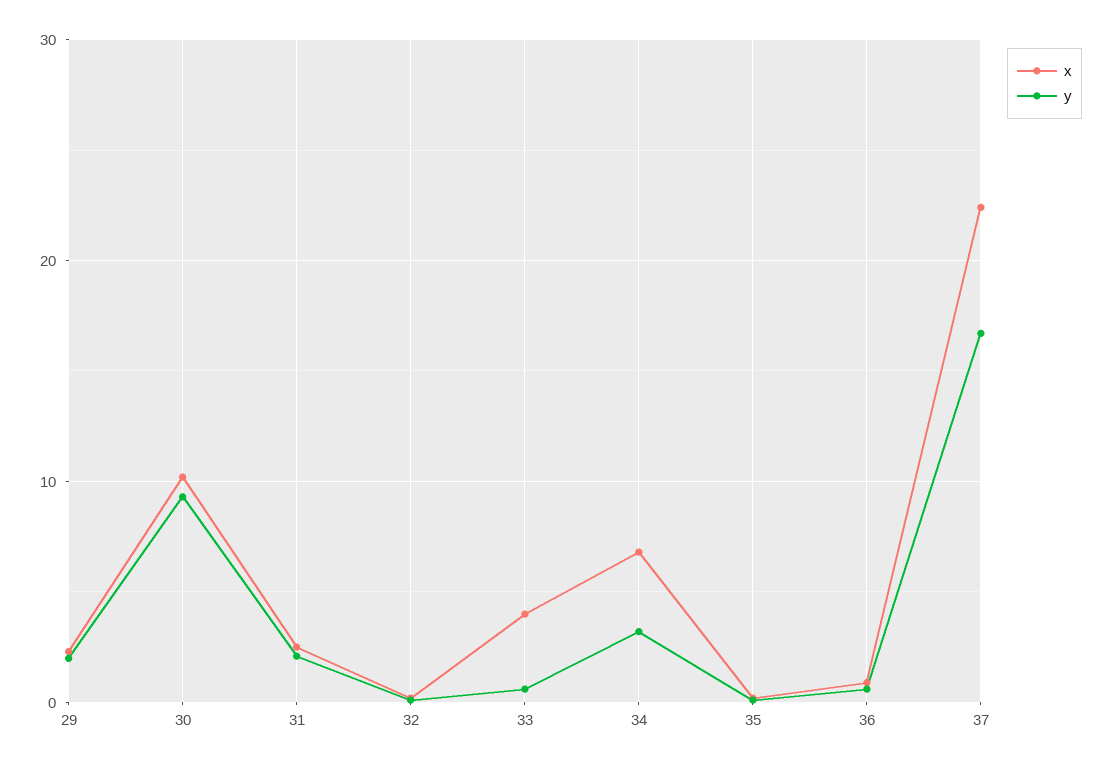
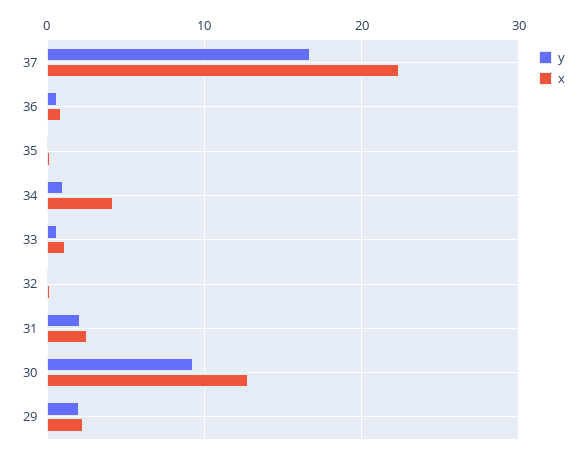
  {
    "x": {
      "29": 2,
-     "30": 10,
+     "30": 13,
      "31": 3,
      "32": 0,
-     "33": 4,
+     "33": 1,
-     "34": 7,
+     "34": 4,
      "35": 0,
      "36": 1,
      "37": 22
    },
    "y": {
      "29": 2,
      "30": 9,
      "31": 2,
      "32": 0,
      "33": 1,
-     "34": 3,
+     "34": 1,
      "35": 0,
      "36": 1,
      "37": 17
    }
  }

